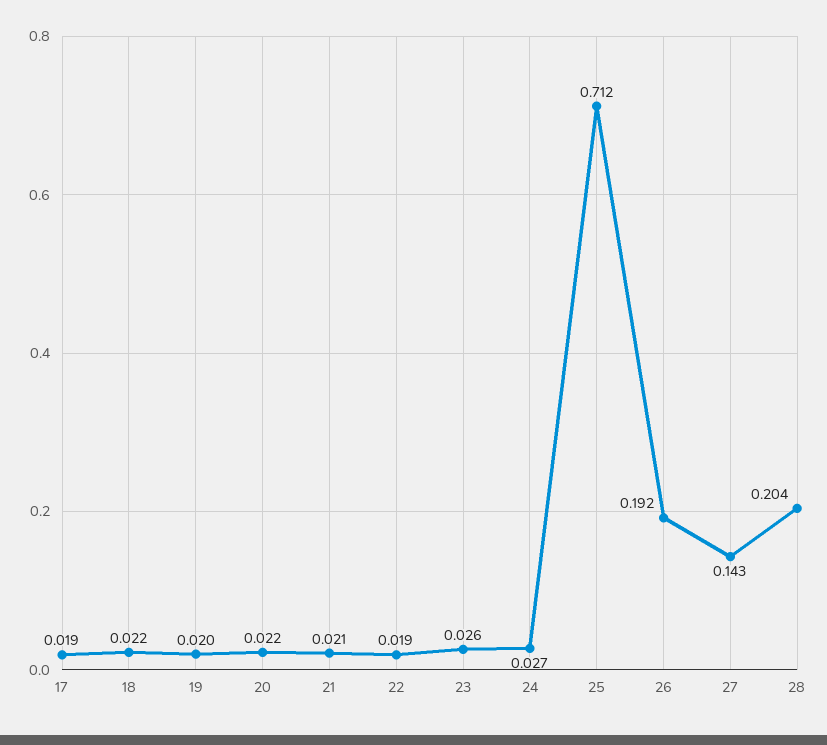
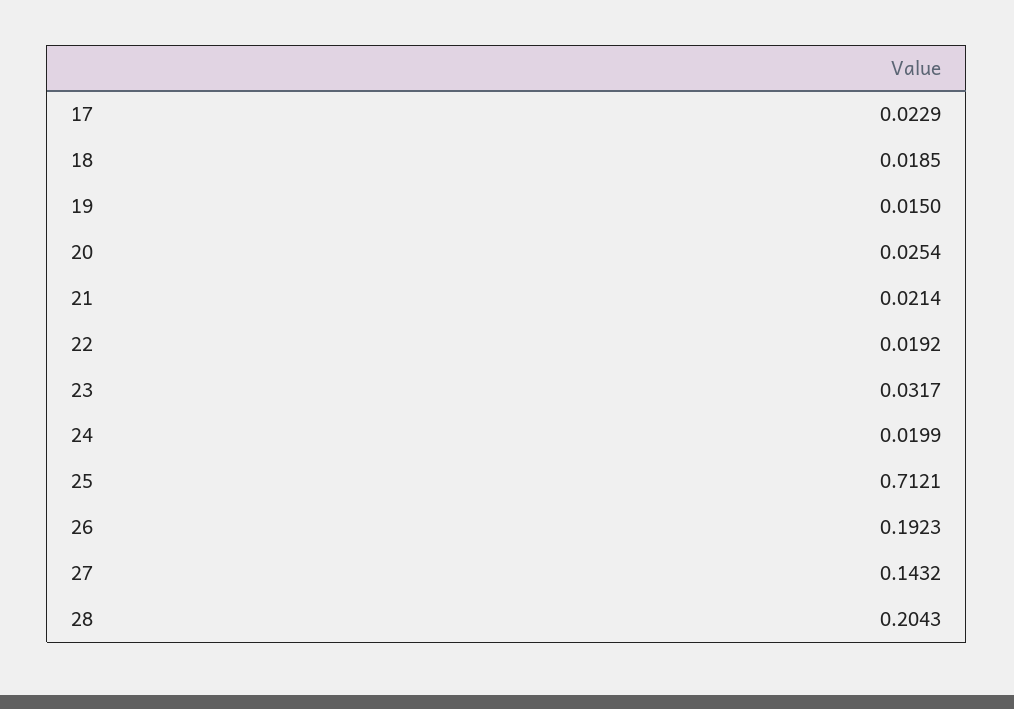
  {
-   "17": 0.019,
+   "17": 0.0229,
-   "18": 0.022,
+   "18": 0.0185,
-   "19": 0.02,
+   "19": 0.015,
-   "20": 0.022,
+   "20": 0.0254,
    "21": 0.0214,
    "22": 0.0192,
-   "23": 0.026,
+   "23": 0.0317,
-   "24": 0.027,
+   "24": 0.0199,
    "25": 0.7121,
    "26": 0.1923,
    "27": 0.1432,
    "28": 0.2043
  }

